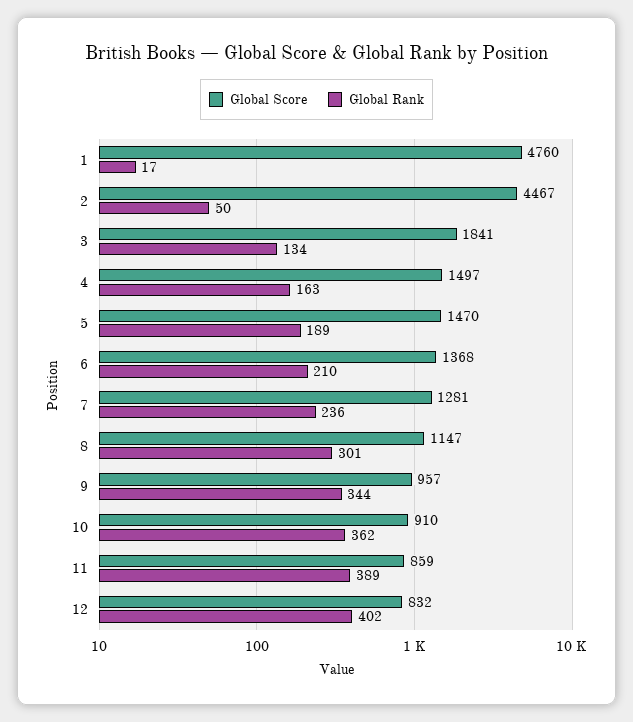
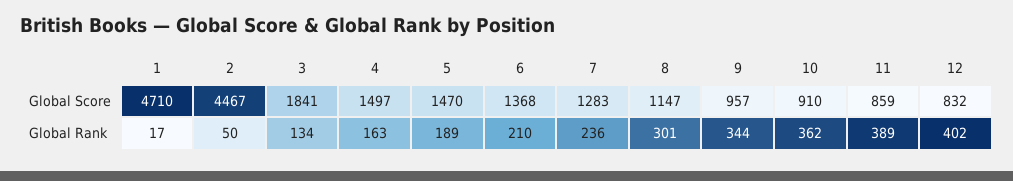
  {
    "Global Score": {
-     "1": 4760,
+     "1": 4710,
      "2": 4467,
      "3": 1841,
      "4": 1497,
      "5": 1470,
      "6": 1368,
-     "7": 1281,
+     "7": 1283,
      "8": 1147,
      "9": 957,
      "10": 910,
      "11": 859,
      "12": 832
    },
    "Global Rank": {
      "1": 17,
      "2": 50,
      "3": 134,
      "4": 163,
      "5": 189,
      "6": 210,
      "7": 236,
      "8": 301,
      "9": 344,
      "10": 362,
      "11": 389,
      "12": 402
    }
  }

